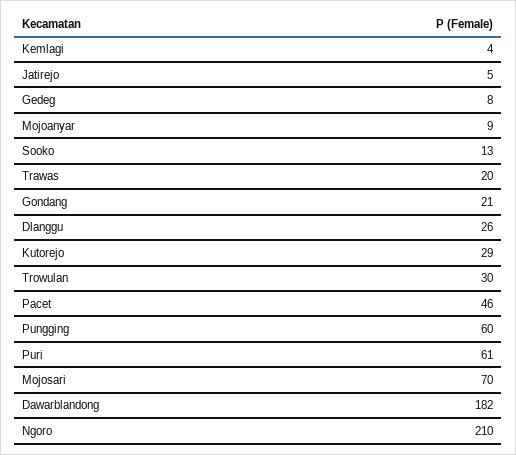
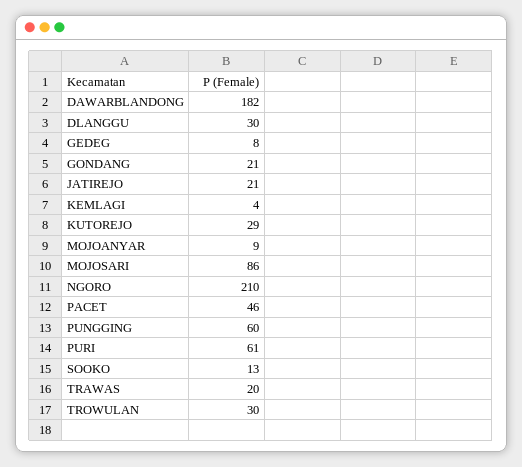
  {
    "Kemlagi": 4,
-   "Jatirejo": 5,
+   "Jatirejo": 21,
    "Gedeg": 8,
    "Mojoanyar": 9,
    "Sooko": 13,
    "Trawas": 20,
    "Gondang": 21,
-   "Dlanggu": 26,
+   "Dlanggu": 30,
    "Kutorejo": 29,
    "Trowulan": 30,
    "Pacet": 46,
    "Pungging": 60,
    "Puri": 61,
-   "Mojosari": 70,
+   "Mojosari": 86,
    "Dawarblandong": 182,
    "Ngoro": 210
  }

